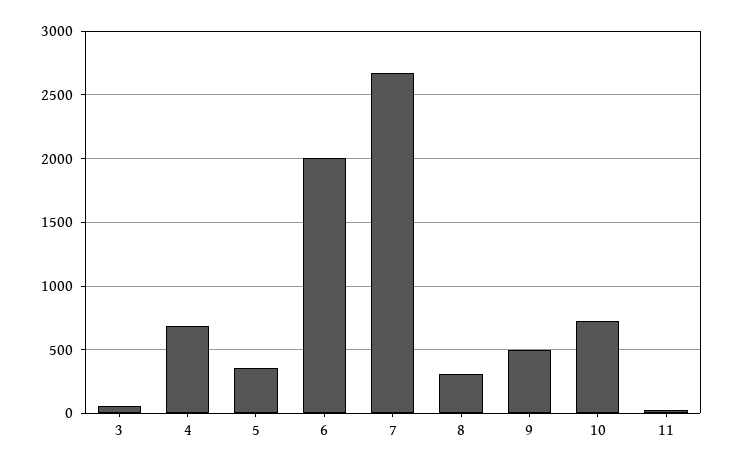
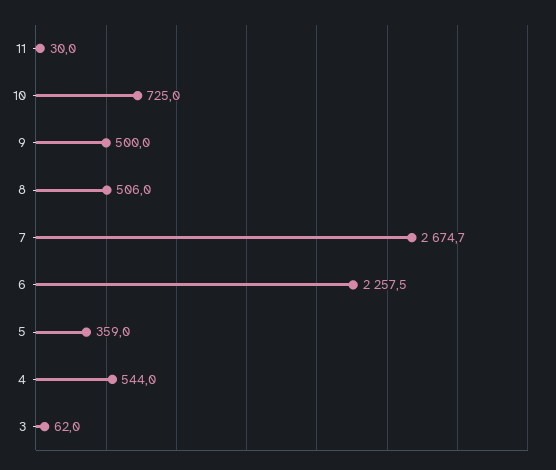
  {
    "3": 62,
-   "4": 700,
+   "4": 544,
    "5": 359,
-   "6": 2000,
+   "6": 2257.5,
    "7": 2674.7,
-   "8": 300,
+   "8": 506,
    "9": 500,
    "10": 725,
    "11": 30
  }

